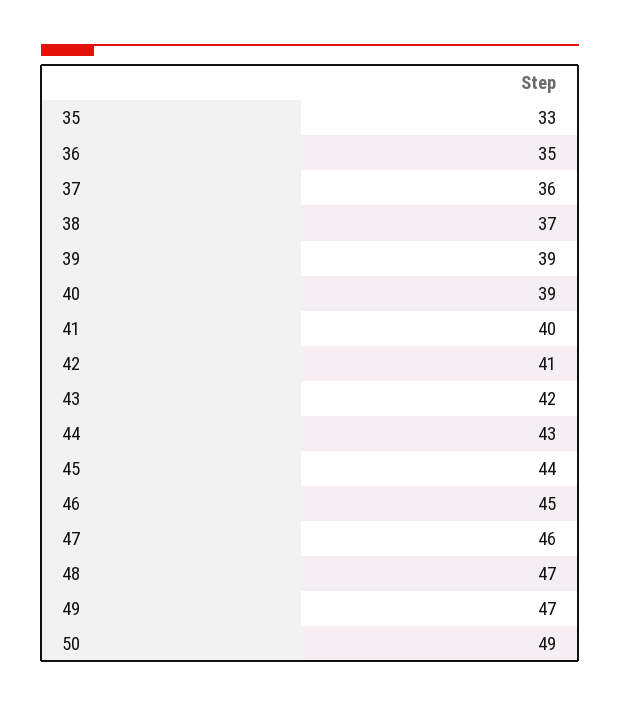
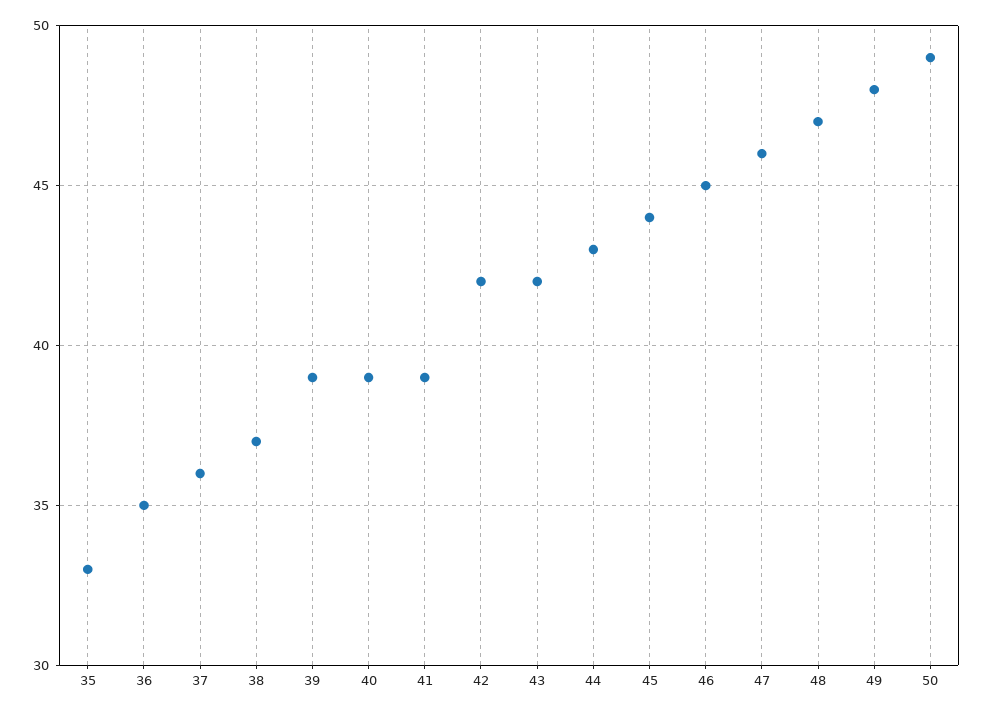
  {
    "35": 33,
    "36": 35,
    "37": 36,
    "38": 37,
    "39": 39,
    "40": 39,
-   "41": 40,
+   "41": 39,
-   "42": 41,
+   "42": 42,
    "43": 42,
    "44": 43,
    "45": 44,
    "46": 45,
    "47": 46,
    "48": 47,
-   "49": 47,
+   "49": 48,
    "50": 49
  }

